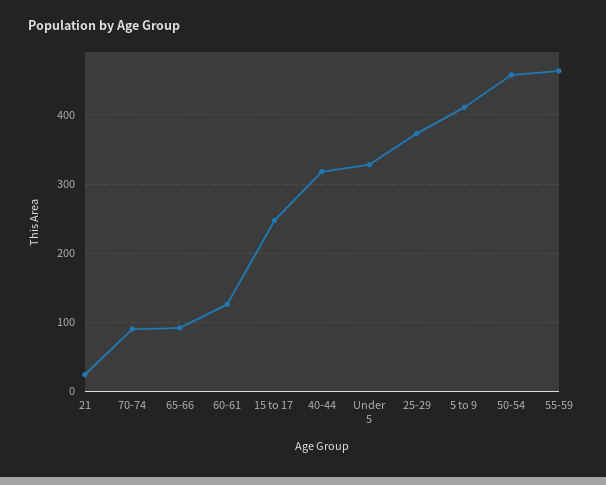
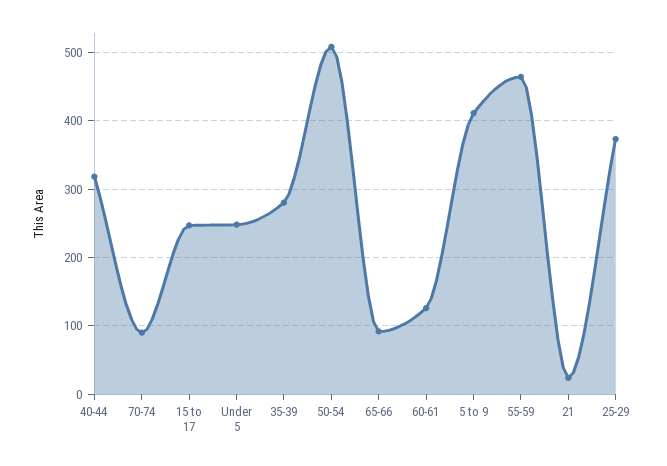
  {
    "21": 20,
    "70-74": 90,
    "65-66": 90,
    "60-61": 130,
    "15 to 17": 250,
    "40-44": 320,
-   "Under 5": 330,
+   "Under 5": 250,
    "25-29": 370,
    "5 to 9": 410,
-   "50-54": 460,
+   "50-54": 510,
-   "55-59": 460
+   "55-59": 460,
+   "35-39": 280
  }

